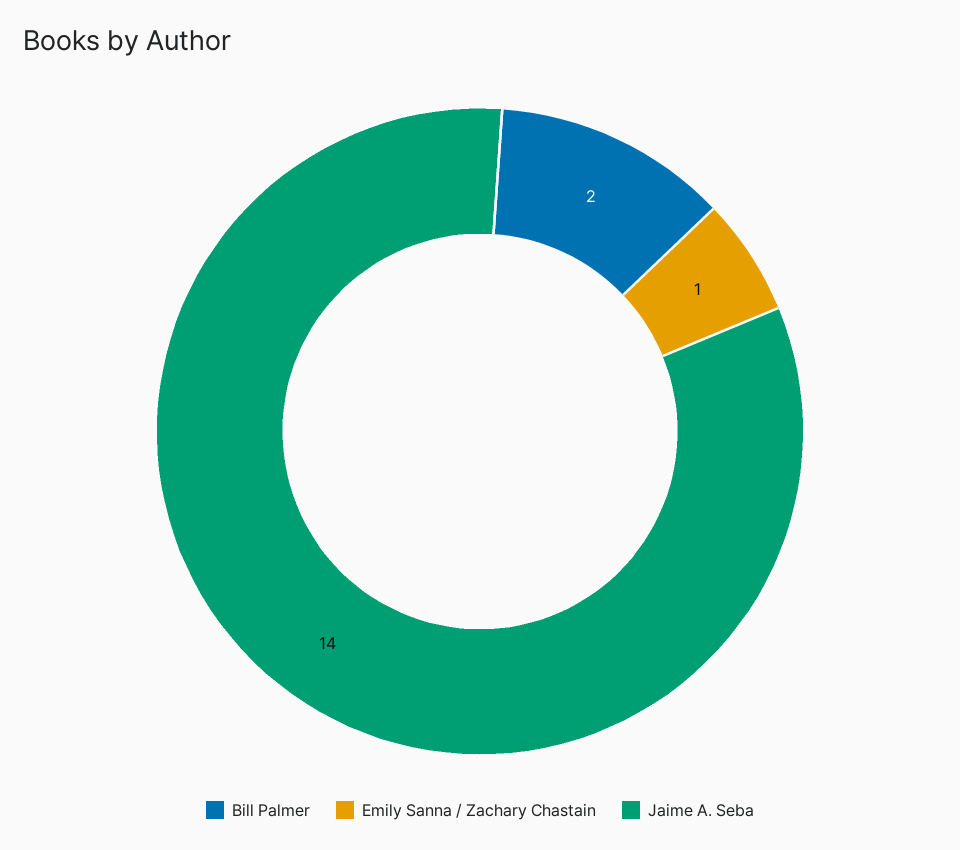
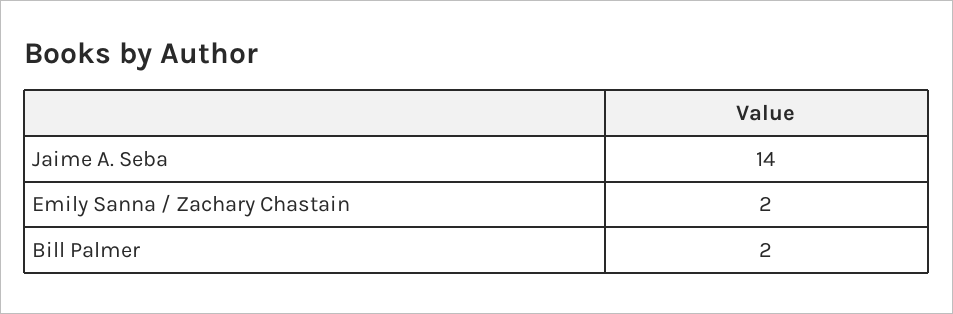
  {
    "Bill Palmer": 2,
-   "Emily Sanna / Zachary Chastain": 1,
+   "Emily Sanna / Zachary Chastain": 2,
    "Jaime A. Seba": 14
  }

